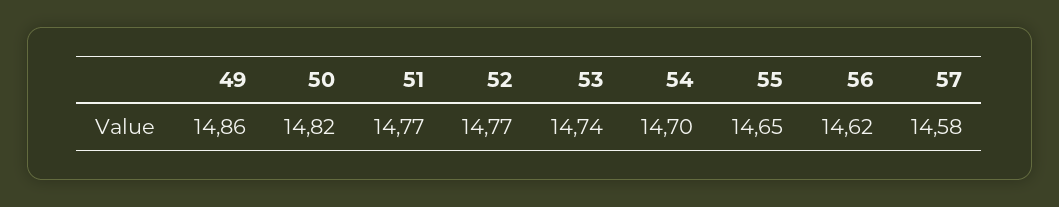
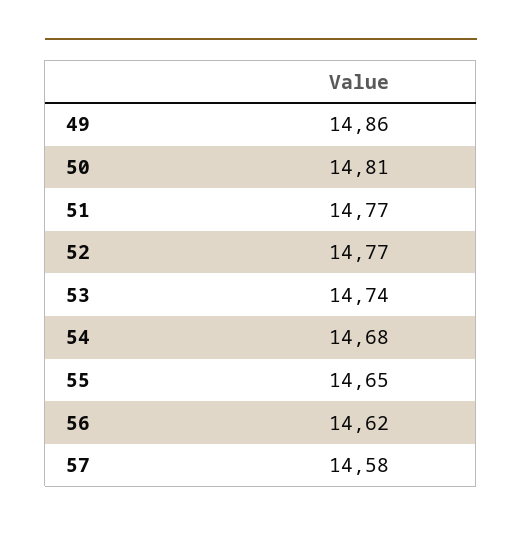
  {
    "49": 14.86,
-   "50": 14.82,
+   "50": 14.81,
    "51": 14.77,
    "52": 14.77,
    "53": 14.74,
-   "54": 14.7,
+   "54": 14.68,
    "55": 14.65,
    "56": 14.62,
    "57": 14.58
  }

